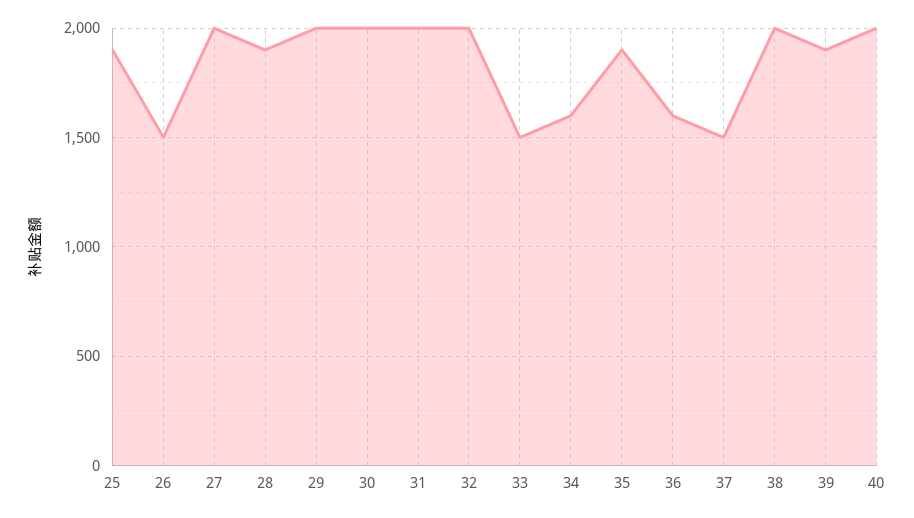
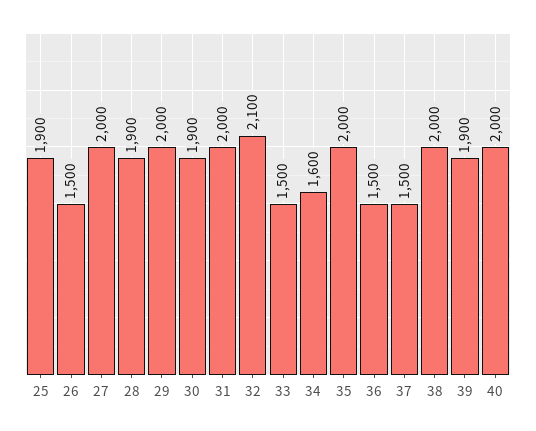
  {
    "25": 1900,
    "26": 1500,
    "27": 2000,
    "28": 1900,
    "29": 2000,
-   "30": 2000,
+   "30": 1900,
    "31": 2000,
-   "32": 2000,
+   "32": 2100,
    "33": 1500,
    "34": 1600,
-   "35": 1900,
+   "35": 2000,
-   "36": 1600,
+   "36": 1500,
    "37": 1500,
    "38": 2000,
    "39": 1900,
    "40": 2000
  }

